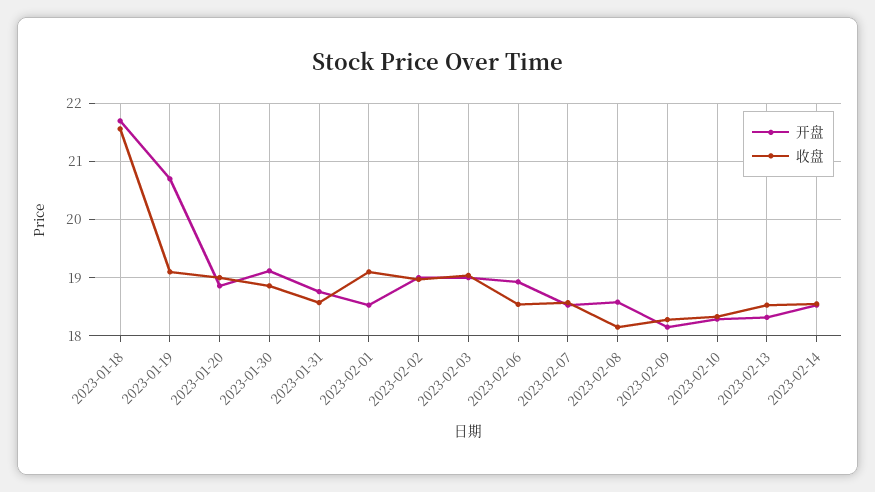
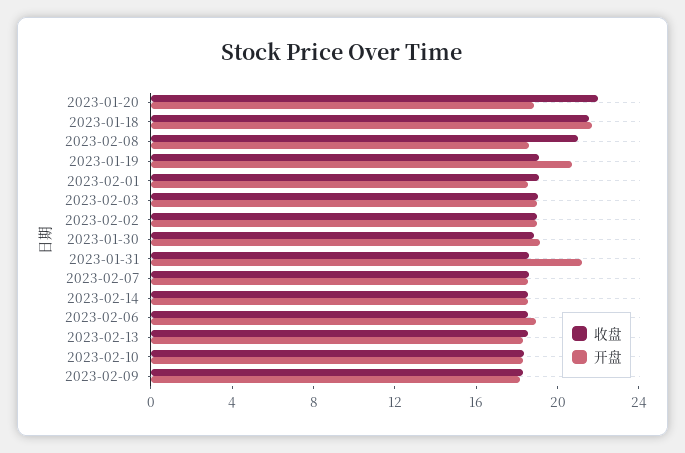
  {
    "开盘": {
      "2023-01-18": 21.8,
      "2023-01-19": 20.8,
      "2023-01-20": 18.8,
      "2023-01-30": 19.2,
-     "2023-01-31": 18.8,
+     "2023-01-31": 21,
      "2023-02-01": 18.6,
      "2023-02-02": 19,
      "2023-02-03": 19,
      "2023-02-06": 19,
      "2023-02-07": 18.6,
      "2023-02-08": 18.6,
      "2023-02-09": 18.2,
      "2023-02-10": 18.2,
      "2023-02-13": 18.4,
      "2023-02-14": 18.6
    },
    "收盘": {
      "2023-01-18": 21.6,
      "2023-01-19": 19.2,
-     "2023-01-20": 19,
+     "2023-01-20": 22,
      "2023-01-30": 18.8,
      "2023-01-31": 18.6,
      "2023-02-01": 19.2,
      "2023-02-02": 19,
      "2023-02-03": 19,
      "2023-02-06": 18.6,
      "2023-02-07": 18.6,
-     "2023-02-08": 18.2,
+     "2023-02-08": 21,
      "2023-02-09": 18.2,
      "2023-02-10": 18.4,
      "2023-02-13": 18.6,
      "2023-02-14": 18.6
    }
  }

